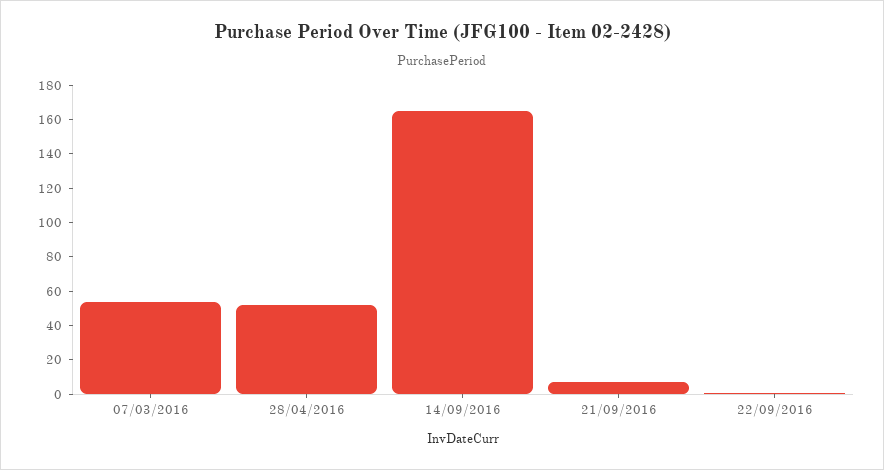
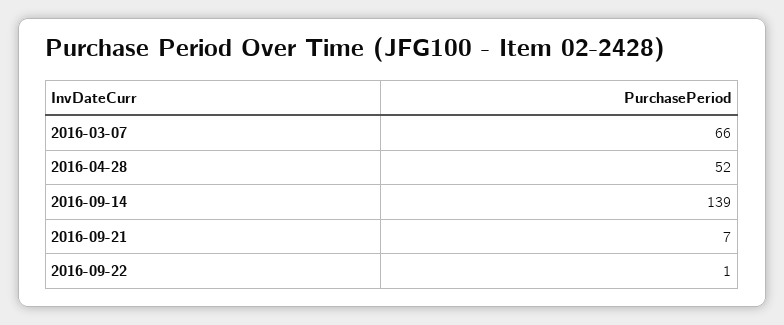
  {
-   "07/03/2016": 55,
+   "07/03/2016": 66,
    "28/04/2016": 52,
-   "14/09/2016": 165,
+   "14/09/2016": 139,
    "21/09/2016": 7,
    "22/09/2016": 1
  }

